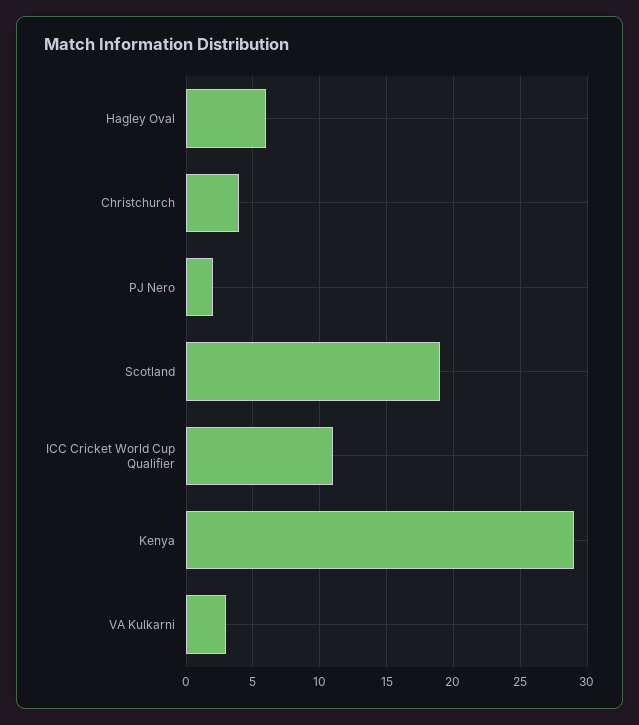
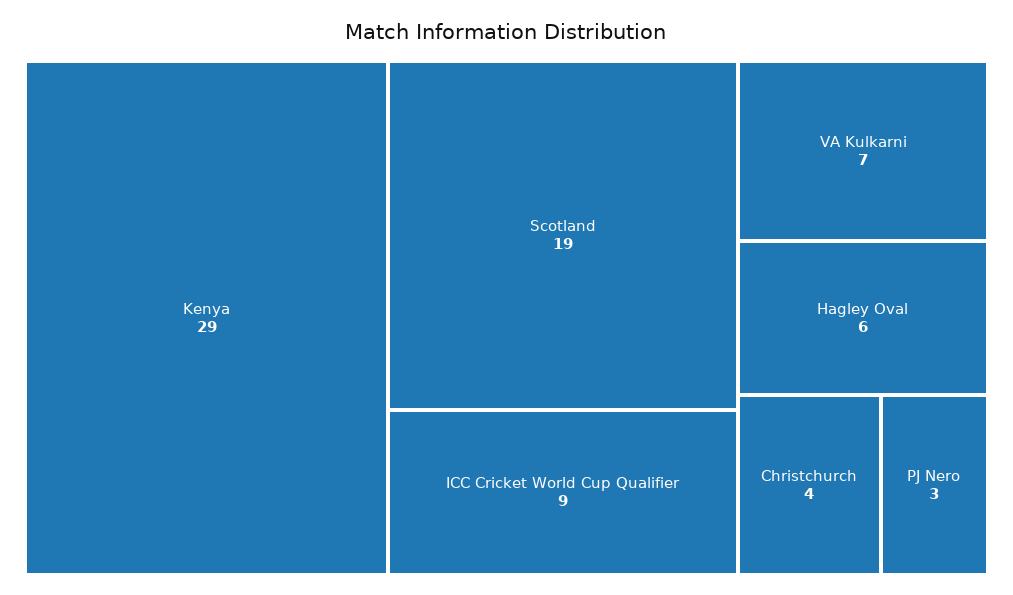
  {
    "Hagley Oval": 6,
    "Christchurch": 4,
-   "PJ Nero": 2,
+   "PJ Nero": 3,
    "Scotland": 19,
-   "ICC Cricket World Cup Qualifier": 11,
+   "ICC Cricket World Cup Qualifier": 9,
    "Kenya": 29,
-   "VA Kulkarni": 3
+   "VA Kulkarni": 7
  }

